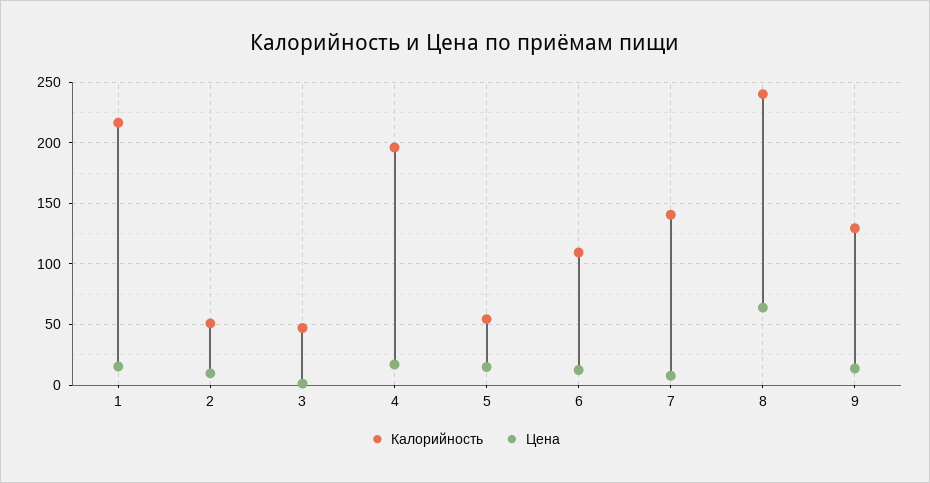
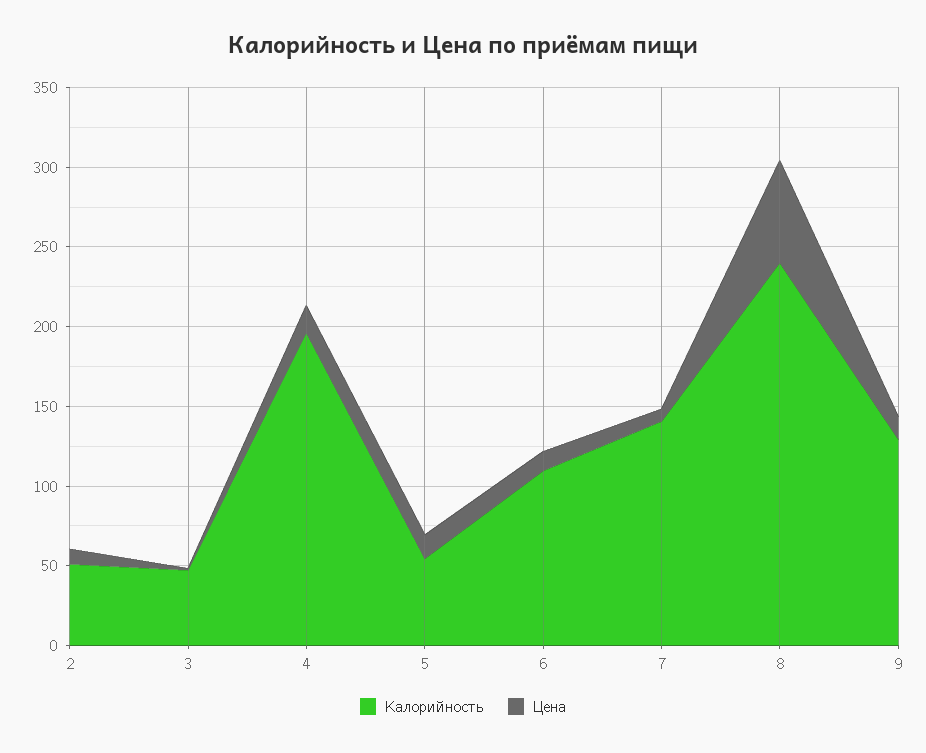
  {
    "Калорийность": {
-     "1": 215,
      "2": 50,
      "3": 45,
      "4": 195,
      "5": 55,
      "6": 110,
      "7": 140,
      "8": 240,
      "9": 130
    },
    "Цена": {
-     "1": 15,
      "2": 10,
      "3": 0,
      "4": 15,
      "5": 15,
      "6": 15,
      "7": 10,
      "8": 65,
      "9": 15
    }
  }

